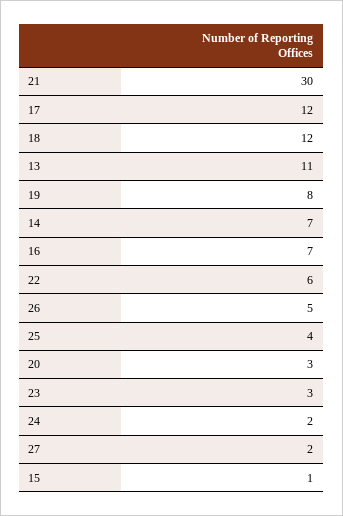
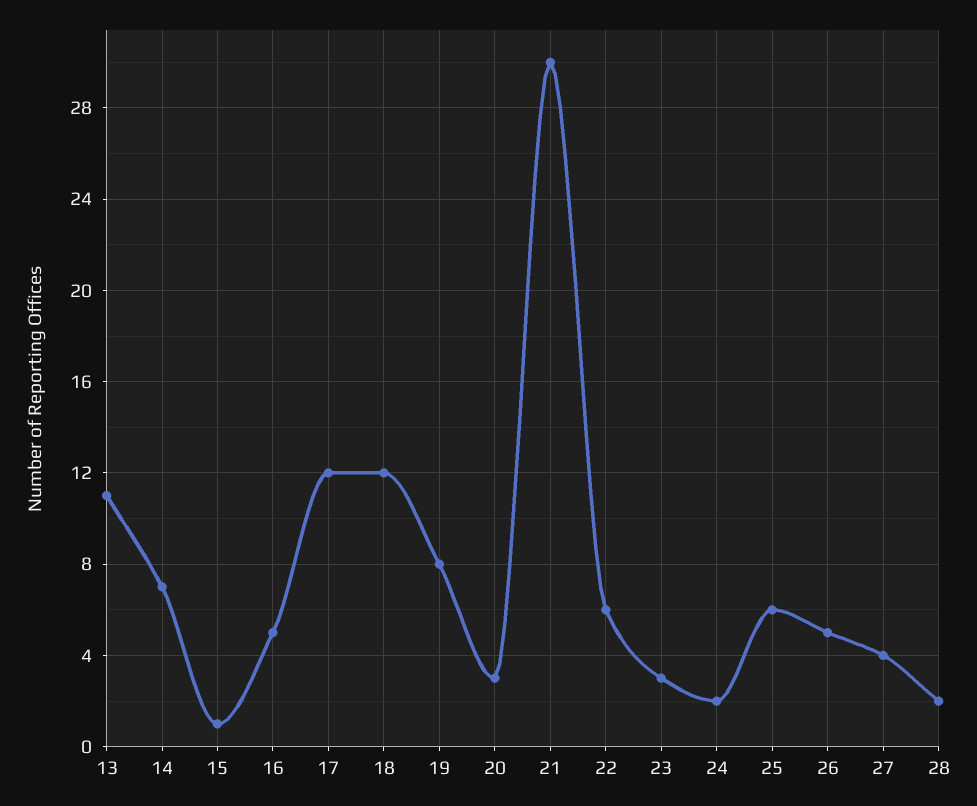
  {
    "21": 30,
    "17": 12,
    "18": 12,
    "13": 11,
    "19": 8,
    "14": 7,
-   "16": 7,
+   "16": 5,
    "22": 6,
    "26": 5,
-   "25": 4,
+   "25": 6,
    "20": 3,
    "23": 3,
    "24": 2,
-   "27": 2,
+   "27": 4,
-   "15": 1
+   "15": 1,
+   "28": 2
  }

